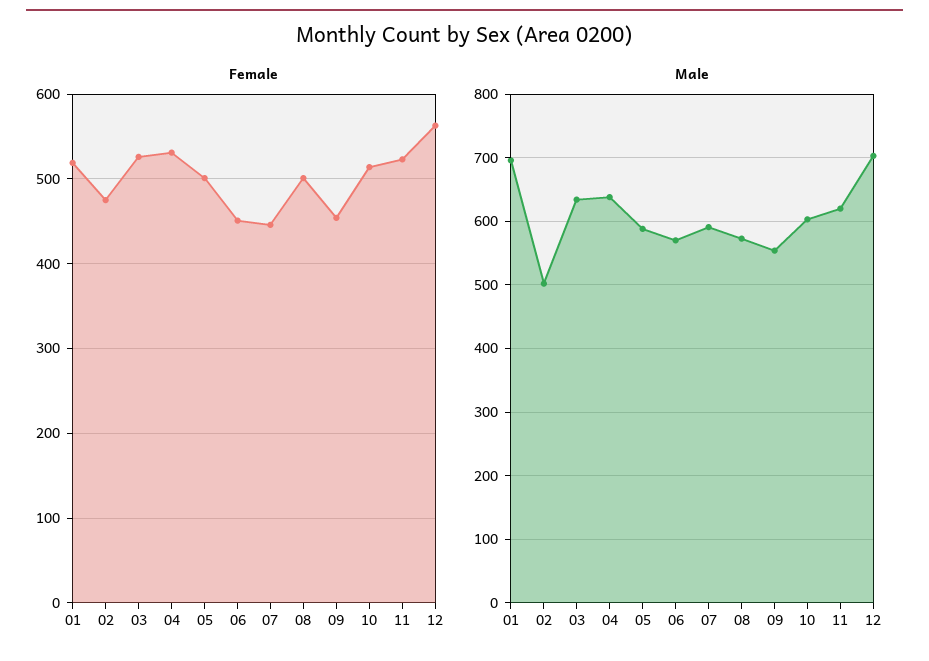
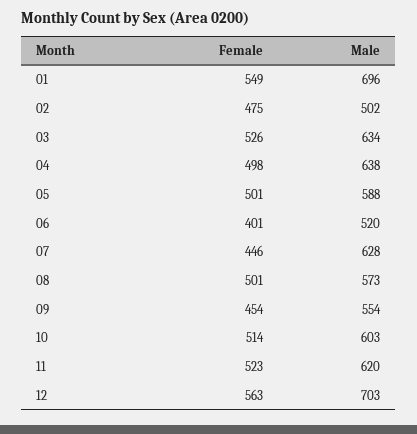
  {
    "Female": {
-     "01": 520,
+     "01": 549,
      "02": 475,
      "03": 526,
-     "04": 530,
+     "04": 498,
      "05": 501,
-     "06": 450,
+     "06": 401,
      "07": 446,
      "08": 501,
      "09": 454,
      "10": 514,
      "11": 523,
      "12": 563
    },
    "Male": {
      "01": 696,
      "02": 502,
      "03": 634,
      "04": 638,
      "05": 588,
-     "06": 570,
+     "06": 520,
-     "07": 590,
+     "07": 628,
      "08": 573,
      "09": 554,
      "10": 603,
      "11": 620,
      "12": 703
    }
  }

